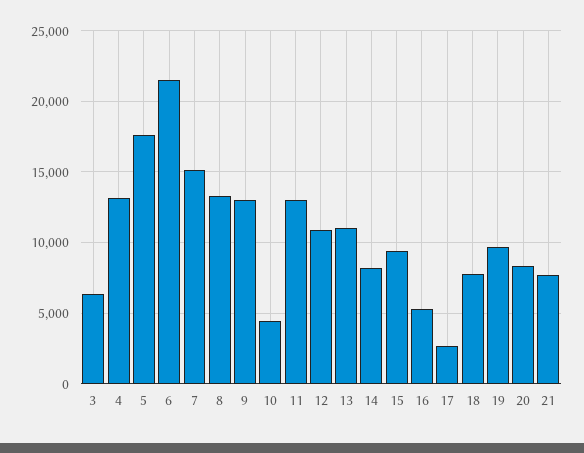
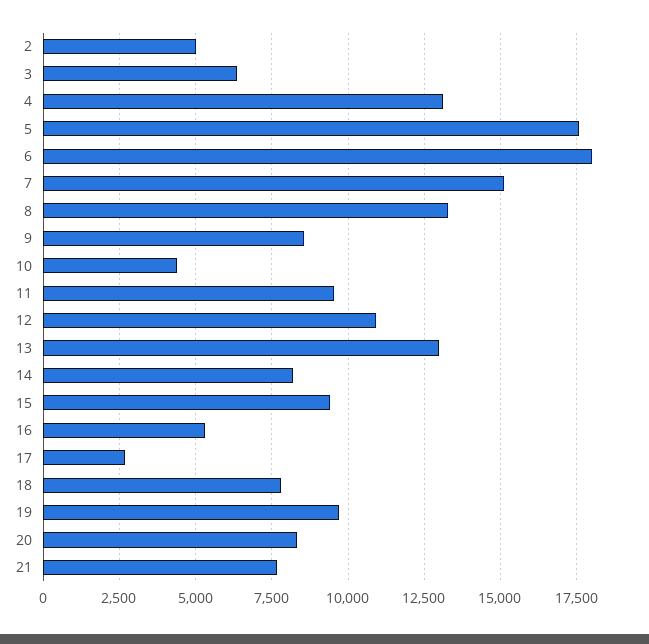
  {
    "3": 6250,
    "4": 13250,
    "5": 17500,
-   "6": 21500,
+   "6": 18000,
    "7": 15250,
    "8": 13250,
-   "9": 13000,
+   "9": 8500,
    "10": 4500,
-   "11": 13000,
+   "11": 9500,
    "12": 11000,
-   "13": 11000,
+   "13": 13000,
    "14": 8250,
    "15": 9500,
    "16": 5250,
    "17": 2750,
    "18": 7750,
    "19": 9750,
    "20": 8250,
-   "21": 7750
+   "21": 7750,
+   "2": 5000
  }

